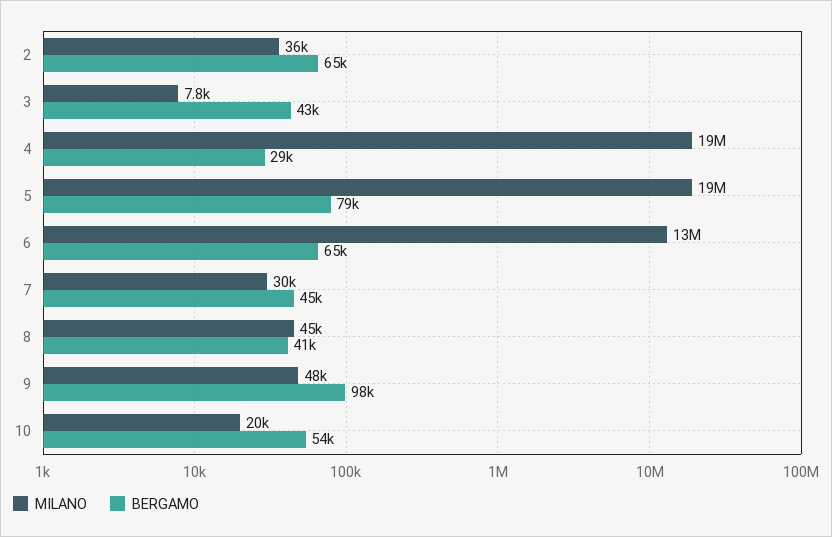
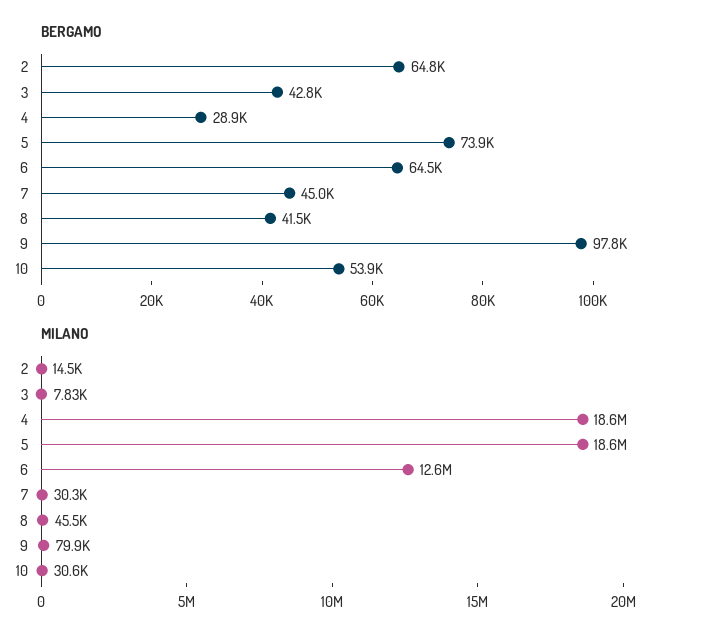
  {
    "MILANO": {
-     "2": 36000,
+     "2": 14500,
      "3": 7830,
      "4": 18600000,
      "5": 18600000,
      "6": 12600000,
      "7": 30300,
      "8": 45500,
-     "9": 48000,
+     "9": 79900,
-     "10": 20000
+     "10": 30600
    },
    "BERGAMO": {
      "2": 64800,
      "3": 42800,
      "4": 28900,
-     "5": 79000,
+     "5": 73900,
      "6": 64500,
      "7": 45000,
      "8": 41500,
      "9": 97800,
      "10": 53900
    }
  }

